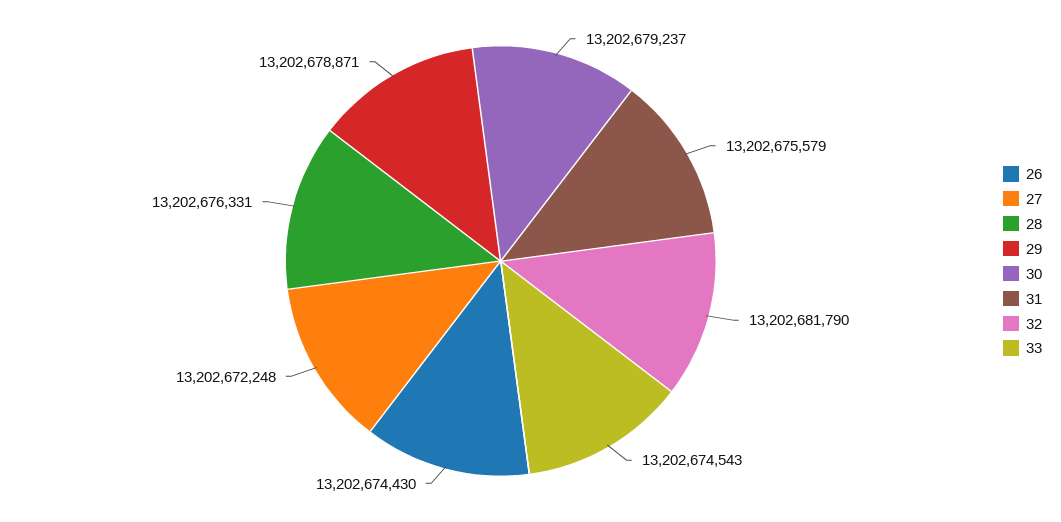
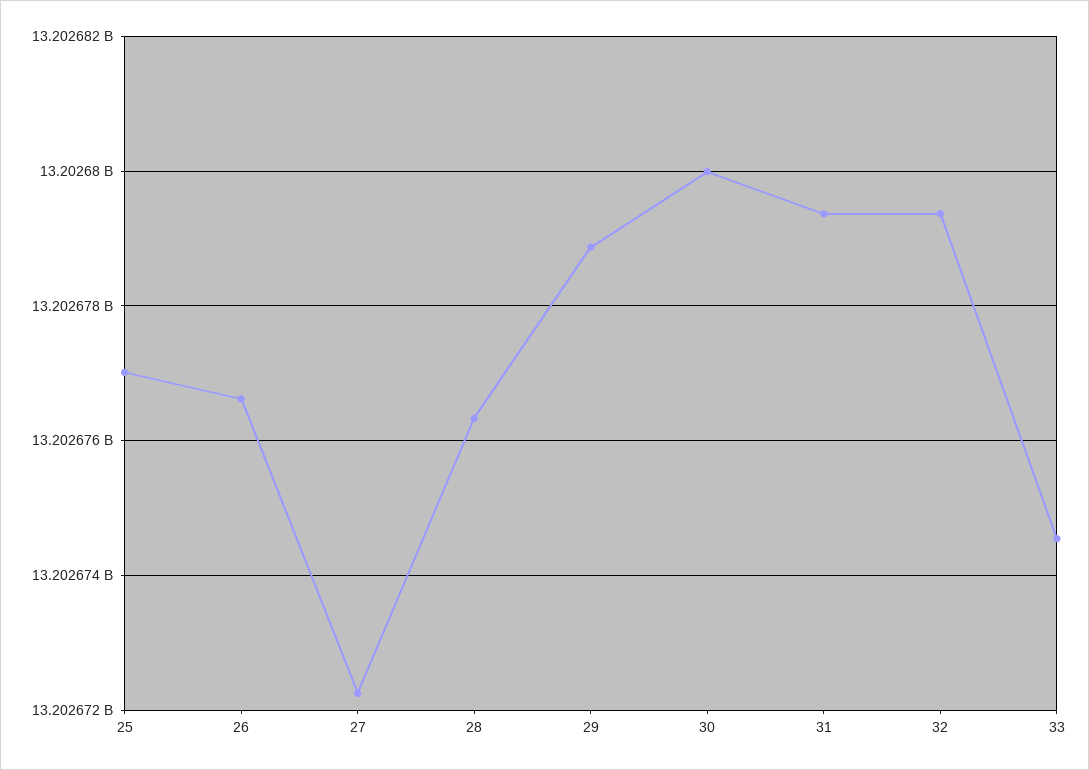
  {
-   "26": 13202674430,
+   "26": 13202676600,
    "27": 13202672248,
    "28": 13202676331,
    "29": 13202678871,
-   "30": 13202679237,
+   "30": 13202680000,
-   "31": 13202675579,
+   "31": 13202679400,
-   "32": 13202681790,
+   "32": 13202679400,
-   "33": 13202674543
+   "33": 13202674543,
+   "25": 13202677000
  }

